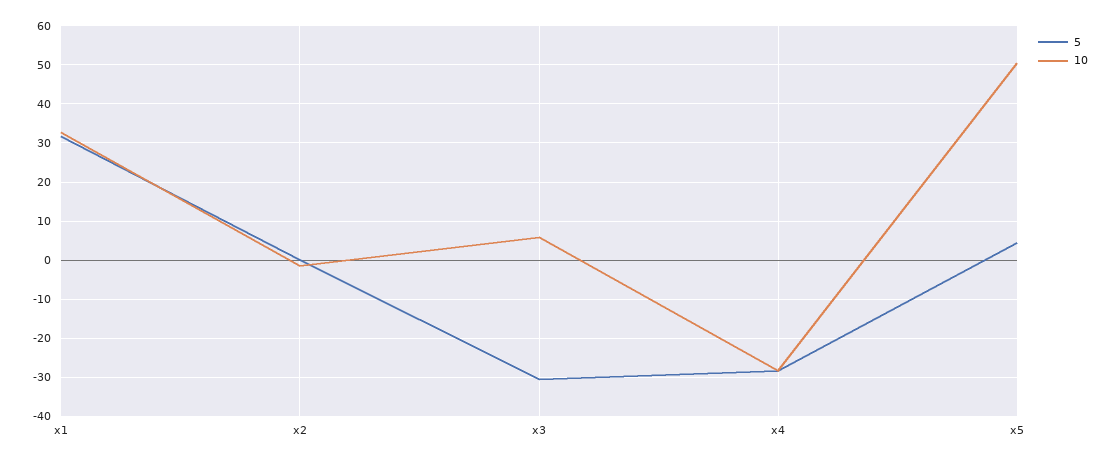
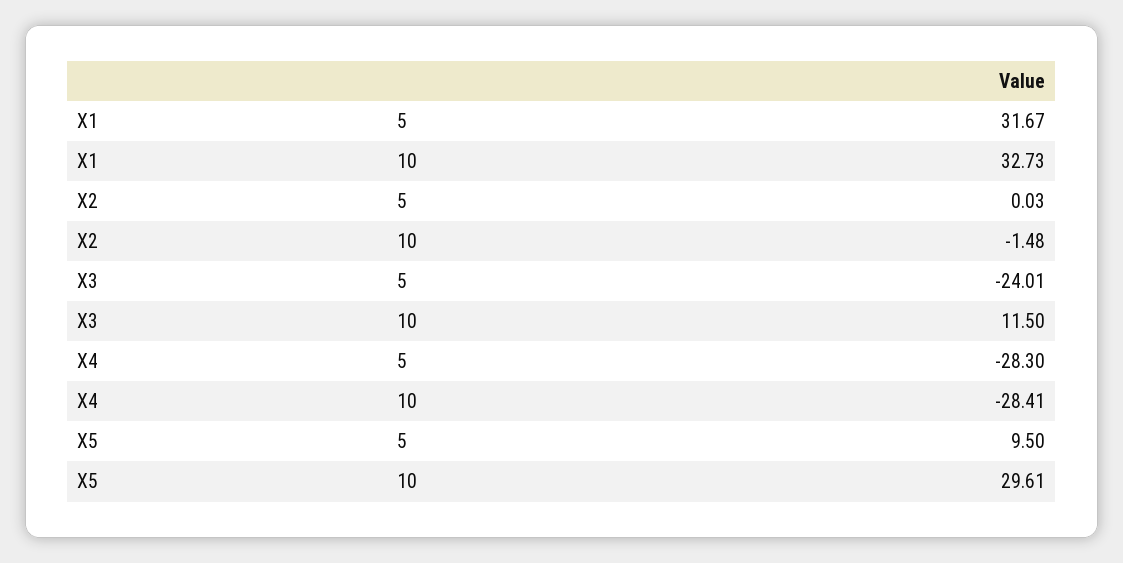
  {
    "5": {
      "x1": 31.67,
      "x2": 0.03,
-     "x3": -30,
+     "x3": -24.01,
      "x4": -28.3,
-     "x5": 4
+     "x5": 9.5
    },
    "10": {
      "x1": 32.73,
      "x2": -1.48,
-     "x3": 6,
+     "x3": 11.5,
      "x4": -28.41,
-     "x5": 50
+     "x5": 29.61
    }
  }

